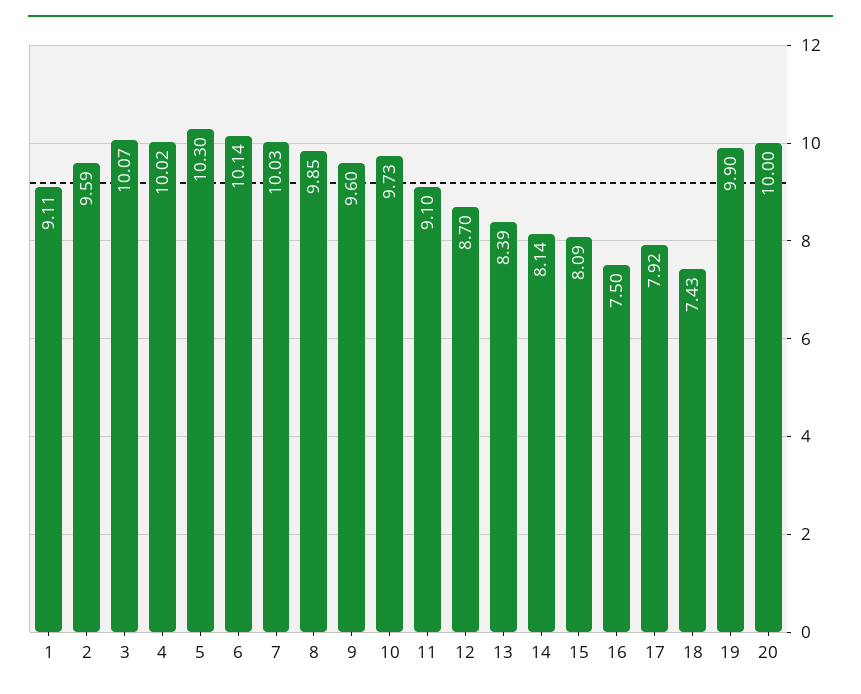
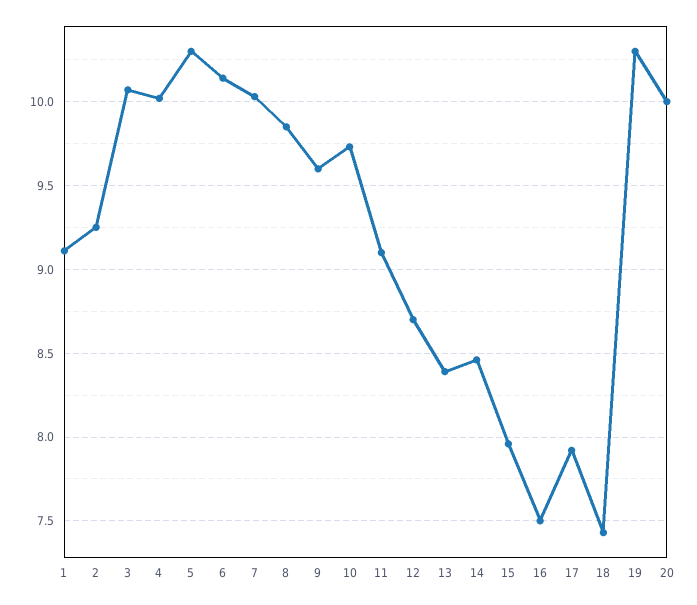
  {
    "1": 9.11,
-   "2": 9.59,
+   "2": 9.25,
    "3": 10.07,
    "4": 10.02,
    "5": 10.3,
    "6": 10.14,
    "7": 10.03,
    "8": 9.85,
    "9": 9.6,
    "10": 9.73,
    "11": 9.1,
    "12": 8.7,
    "13": 8.39,
-   "14": 8.14,
+   "14": 8.45,
-   "15": 8.09,
+   "15": 7.95,
    "16": 7.5,
    "17": 7.92,
    "18": 7.43,
-   "19": 9.9,
+   "19": 10.3,
    "20": 10
  }

